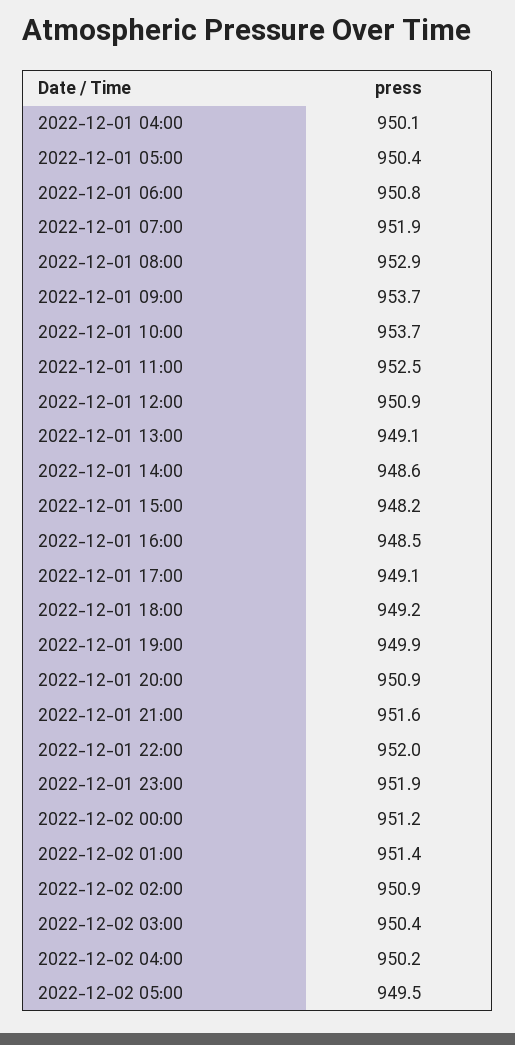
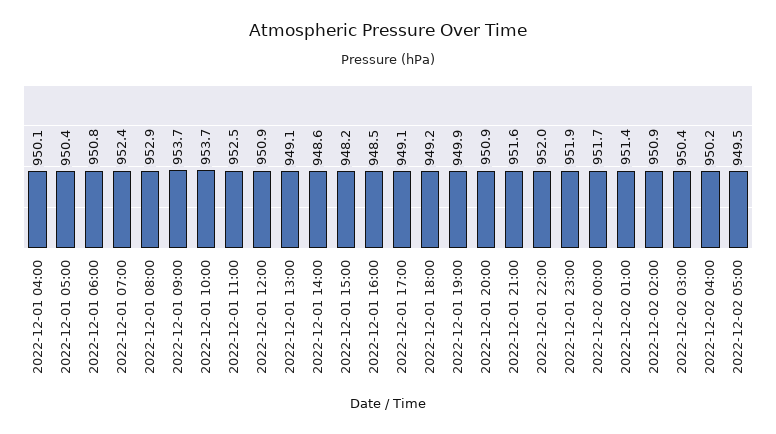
  {
    "2022-12-01 04:00": 950.1,
    "2022-12-01 05:00": 950.4,
    "2022-12-01 06:00": 950.8,
-   "2022-12-01 07:00": 951.9,
+   "2022-12-01 07:00": 952.4,
    "2022-12-01 08:00": 952.9,
    "2022-12-01 09:00": 953.7,
    "2022-12-01 10:00": 953.7,
    "2022-12-01 11:00": 952.5,
    "2022-12-01 12:00": 950.9,
    "2022-12-01 13:00": 949.1,
    "2022-12-01 14:00": 948.6,
    "2022-12-01 15:00": 948.2,
    "2022-12-01 16:00": 948.5,
    "2022-12-01 17:00": 949.1,
    "2022-12-01 18:00": 949.2,
    "2022-12-01 19:00": 949.9,
    "2022-12-01 20:00": 950.9,
    "2022-12-01 21:00": 951.6,
    "2022-12-01 22:00": 952,
    "2022-12-01 23:00": 951.9,
-   "2022-12-02 00:00": 951.2,
+   "2022-12-02 00:00": 951.7,
    "2022-12-02 01:00": 951.4,
    "2022-12-02 02:00": 950.9,
    "2022-12-02 03:00": 950.4,
    "2022-12-02 04:00": 950.2,
    "2022-12-02 05:00": 949.5
  }

